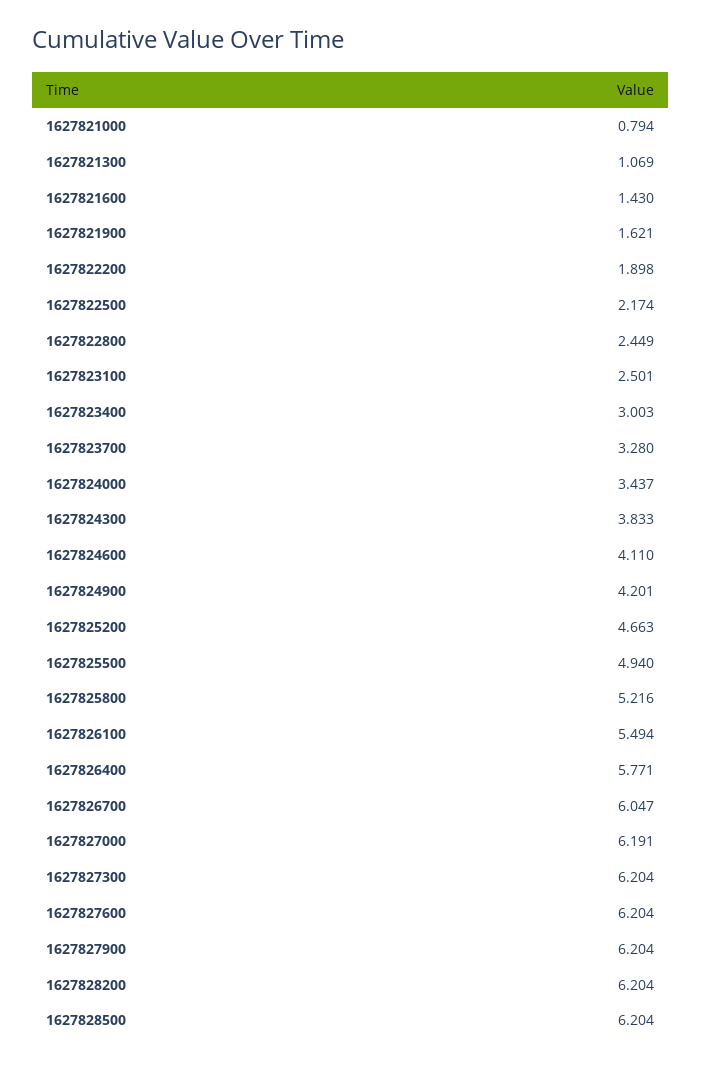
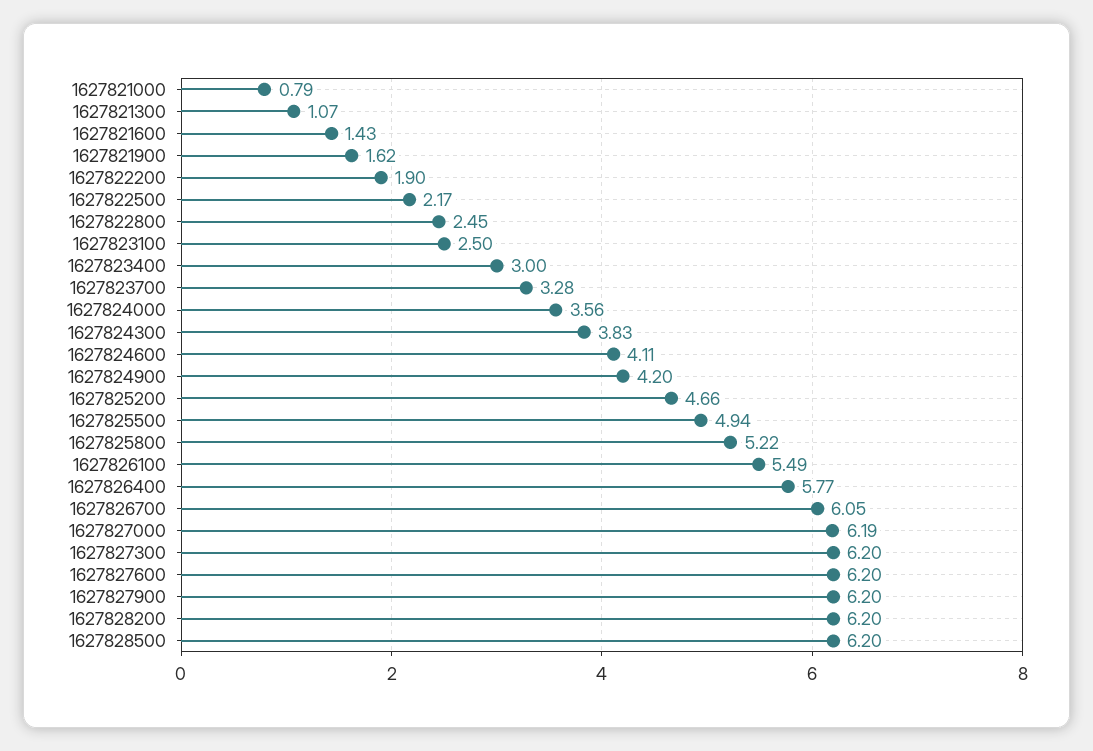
  {
    "1627821000": 0.794,
    "1627821300": 1.069,
    "1627821600": 1.43,
    "1627821900": 1.621,
    "1627822200": 1.898,
    "1627822500": 2.174,
    "1627822800": 2.449,
    "1627823100": 2.501,
    "1627823400": 3.003,
    "1627823700": 3.28,
-   "1627824000": 3.437,
+   "1627824000": 3.56,
    "1627824300": 3.833,
    "1627824600": 4.11,
    "1627824900": 4.201,
    "1627825200": 4.663,
    "1627825500": 4.94,
    "1627825800": 5.216,
    "1627826100": 5.494,
    "1627826400": 5.771,
    "1627826700": 6.047,
    "1627827000": 6.191,
    "1627827300": 6.204,
    "1627827600": 6.204,
    "1627827900": 6.204,
    "1627828200": 6.204,
    "1627828500": 6.204
  }

